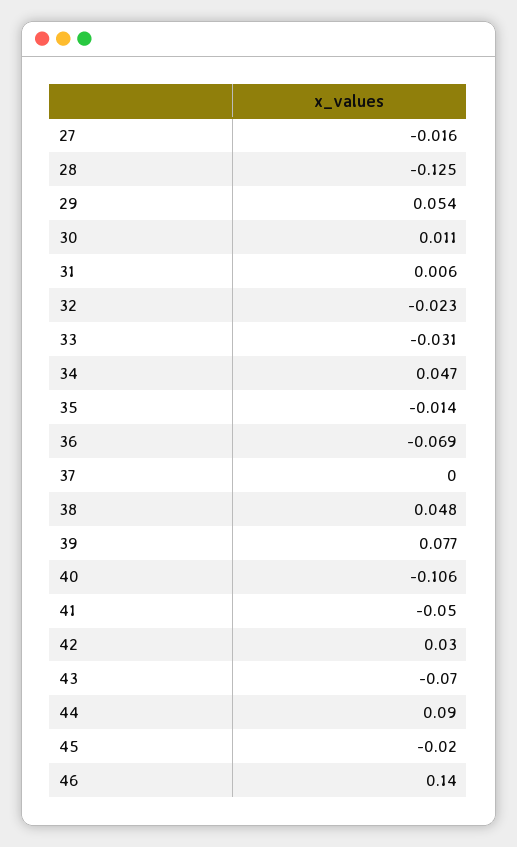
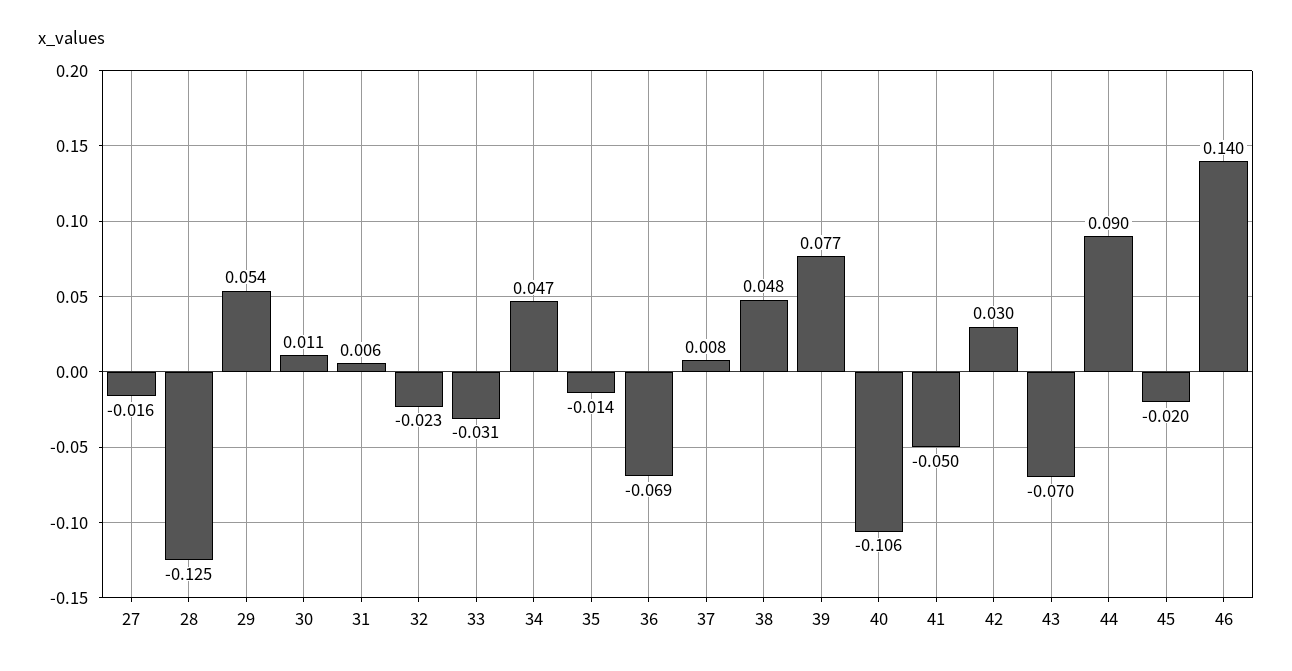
  {
    "27": -0.016,
    "28": -0.125,
    "29": 0.054,
    "30": 0.011,
    "31": 0.006,
    "32": -0.023,
    "33": -0.031,
    "34": 0.047,
    "35": -0.014,
    "36": -0.069,
-   "37": 0,
+   "37": 0.008,
    "38": 0.048,
    "39": 0.077,
    "40": -0.106,
    "41": -0.05,
    "42": 0.03,
    "43": -0.07,
    "44": 0.09,
    "45": -0.02,
    "46": 0.14
  }

